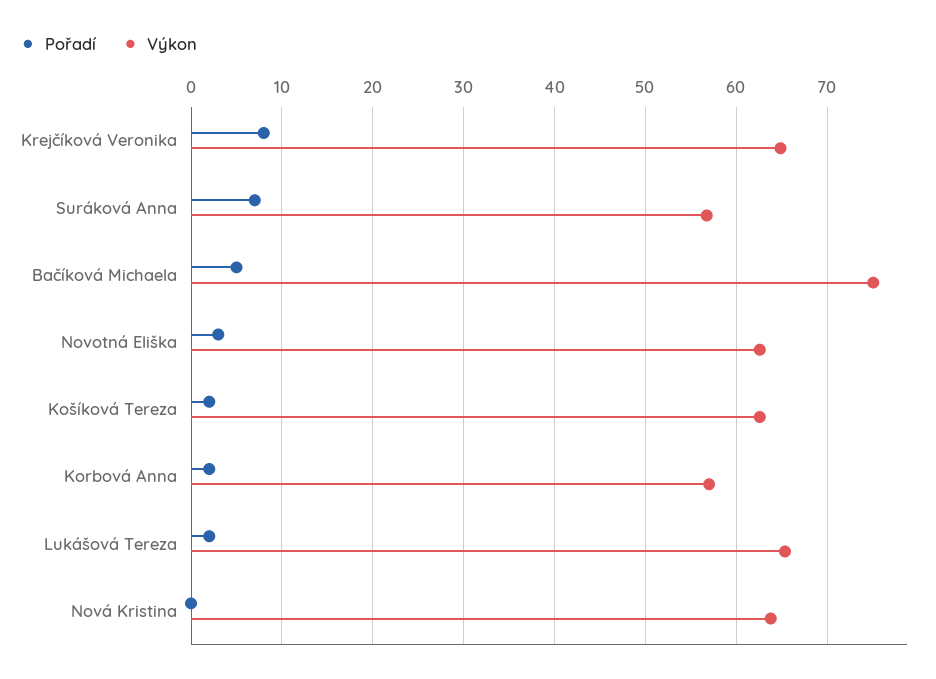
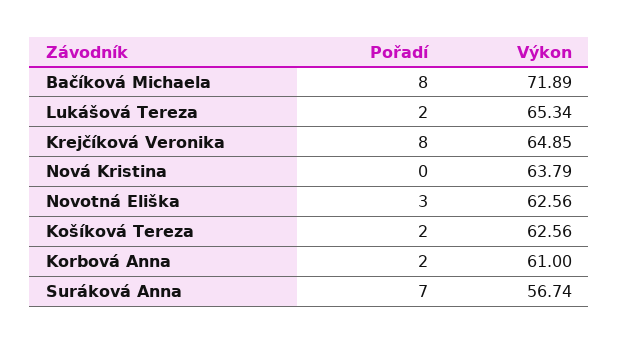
  {
    "Pořadí": {
      "Krejčíková Veronika": 8,
      "Suráková Anna": 7,
-     "Bačíková Michaela": 5,
+     "Bačíková Michaela": 8,
      "Novotná Eliška": 3,
      "Košíková Tereza": 2,
      "Korbová Anna": 2,
      "Lukášová Tereza": 2,
      "Nová Kristina": 0
    },
    "Výkon": {
      "Krejčíková Veronika": 64.85,
      "Suráková Anna": 56.74,
-     "Bačíková Michaela": 75,
+     "Bačíková Michaela": 71.89,
      "Novotná Eliška": 62.56,
      "Košíková Tereza": 62.56,
-     "Korbová Anna": 57,
+     "Korbová Anna": 61,
      "Lukášová Tereza": 65.34,
      "Nová Kristina": 63.79
    }
  }

